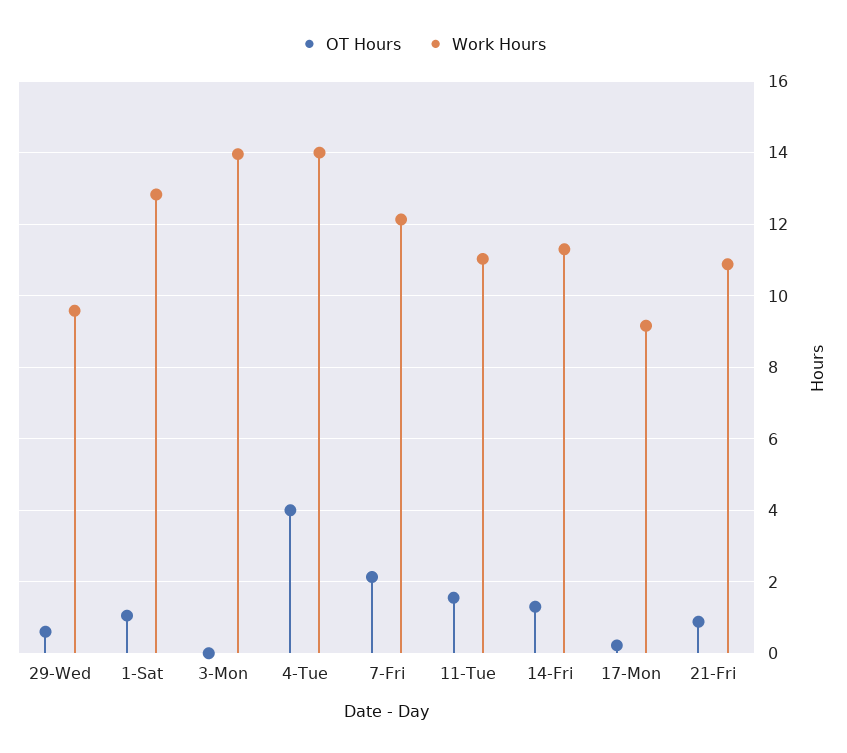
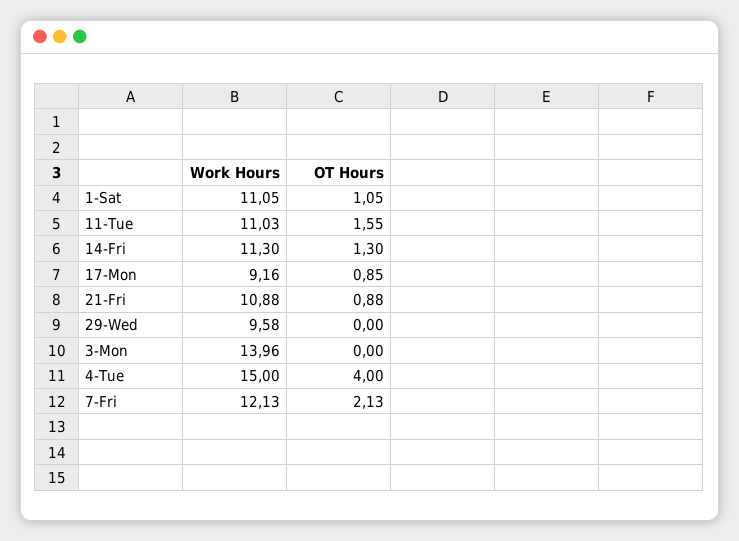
  {
    "OT Hours": {
-     "29-Wed": 0.6,
+     "29-Wed": 0,
      "1-Sat": 1.05,
      "3-Mon": 0,
      "4-Tue": 4,
      "7-Fri": 2.13,
      "11-Tue": 1.55,
      "14-Fri": 1.3,
-     "17-Mon": 0.2,
+     "17-Mon": 0.85,
      "21-Fri": 0.88
    },
    "Work Hours": {
      "29-Wed": 9.58,
-     "1-Sat": 12.8,
+     "1-Sat": 11.05,
      "3-Mon": 13.96,
-     "4-Tue": 14,
+     "4-Tue": 15,
      "7-Fri": 12.13,
      "11-Tue": 11.03,
      "14-Fri": 11.3,
      "17-Mon": 9.16,
      "21-Fri": 10.88
    }
  }

